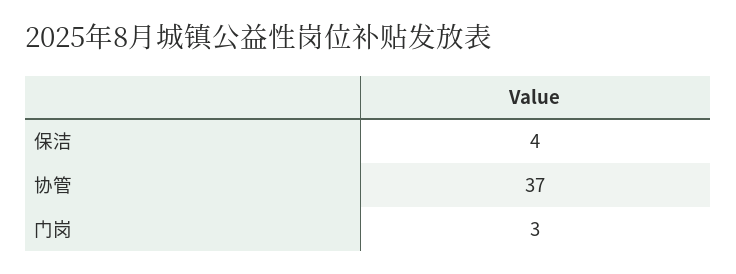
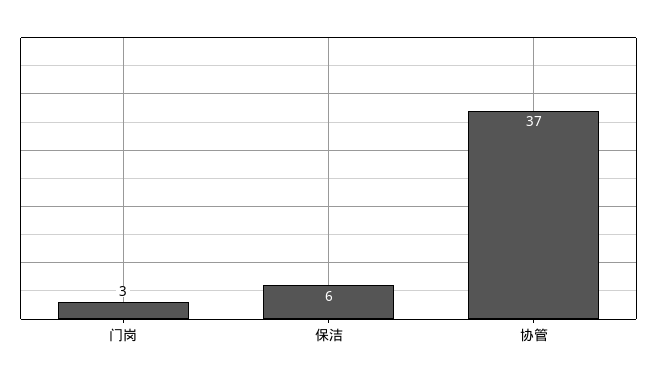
  {
-   "保洁": 4,
+   "保洁": 6,
    "协管": 37,
    "门岗": 3
  }

